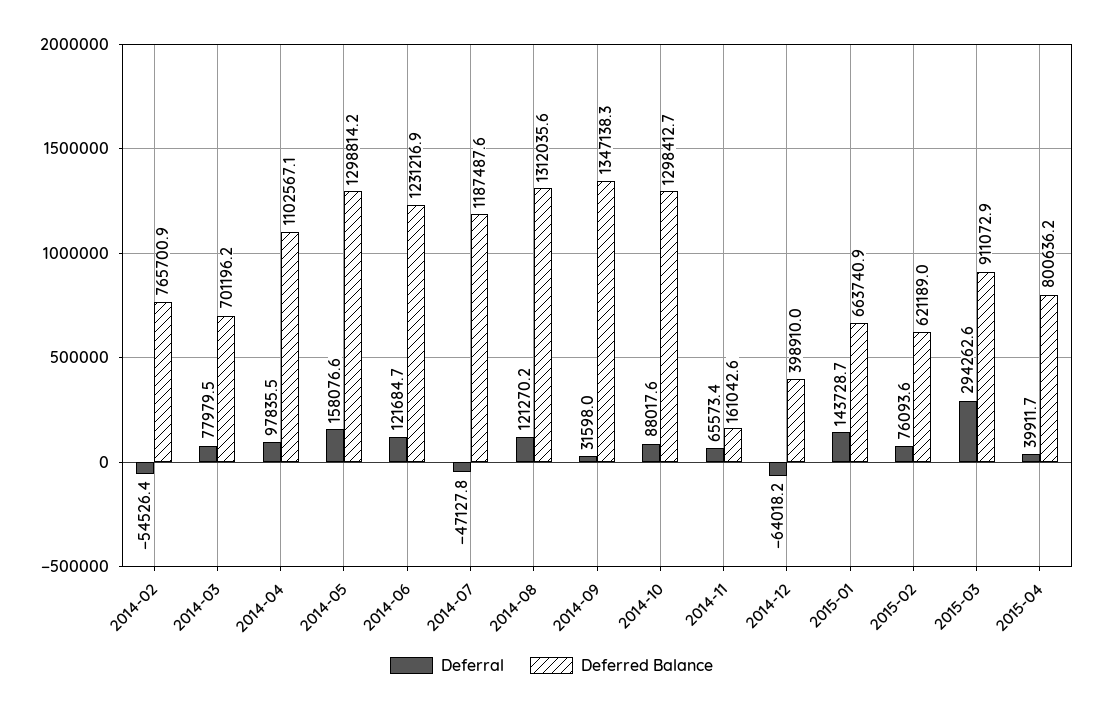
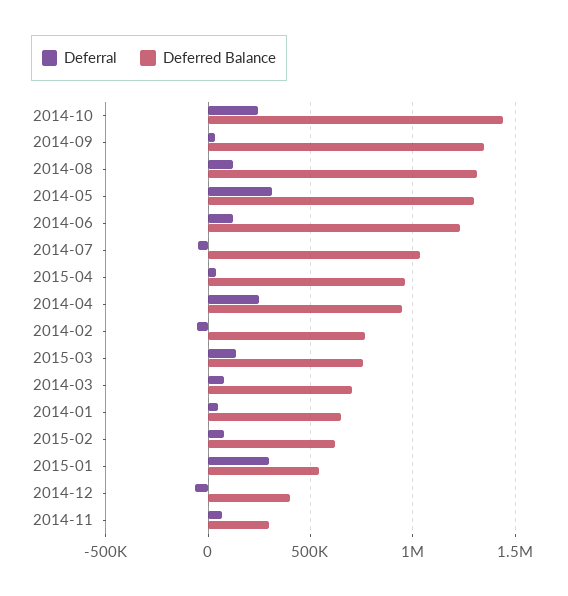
  {
    "Deferral": {
      "2014-02": -54526.4,
      "2014-03": 77979.5,
-     "2014-04": 97835.5,
+     "2014-04": 250000,
-     "2014-05": 158076.6,
+     "2014-05": 300000,
      "2014-06": 121684.7,
      "2014-07": -47127.8,
      "2014-08": 121270.2,
      "2014-09": 31598,
-     "2014-10": 88017.6,
+     "2014-10": 250000,
      "2014-11": 65573.4,
      "2014-12": -64018.2,
-     "2015-01": 143728.7,
+     "2015-01": 300000,
      "2015-02": 76093.6,
-     "2015-03": 294262.6,
+     "2015-03": 150000,
-     "2015-04": 39911.7
+     "2015-04": 39911.7,
+     "2014-01": 50000
    },
    "Deferred Balance": {
      "2014-02": 765700.9,
      "2014-03": 701196.2,
-     "2014-04": 1102567.1,
+     "2014-04": 950000,
      "2014-05": 1298814.2,
      "2014-06": 1231216.9,
-     "2014-07": 1187487.6,
+     "2014-07": 1050000,
      "2014-08": 1312035.6,
      "2014-09": 1347138.3,
-     "2014-10": 1298412.7,
+     "2014-10": 1450000,
-     "2014-11": 161042.6,
+     "2014-11": 300000,
      "2014-12": 398910,
-     "2015-01": 663740.9,
+     "2015-01": 550000,
      "2015-02": 621189,
-     "2015-03": 911072.9,
+     "2015-03": 750000,
-     "2015-04": 800636.2
+     "2015-04": 950000,
+     "2014-01": 650000
    }
  }

